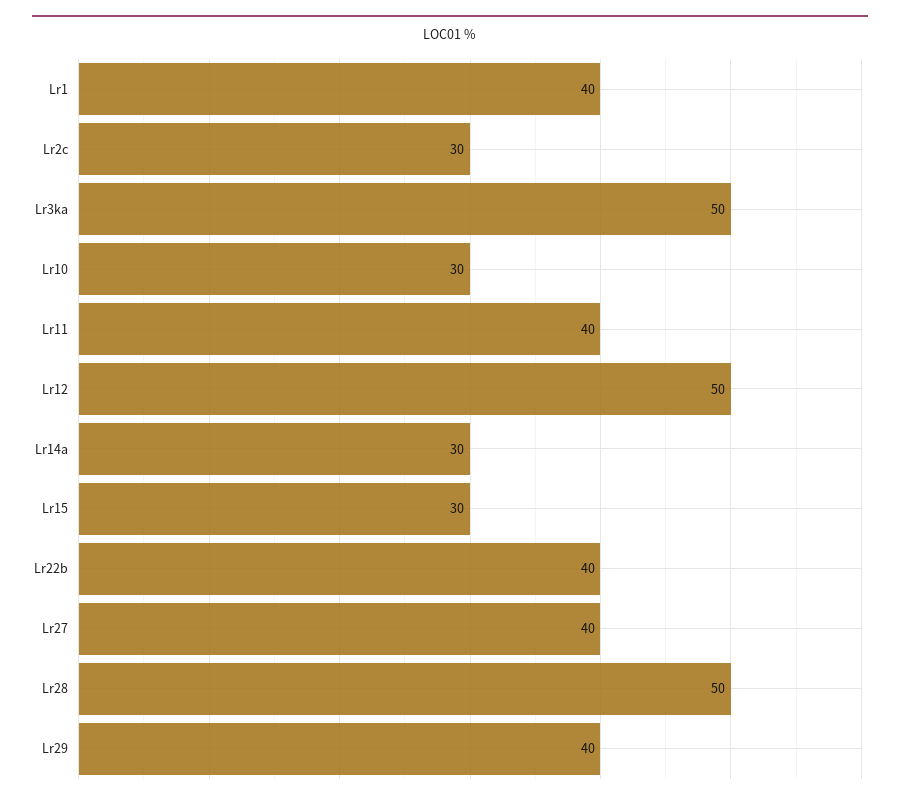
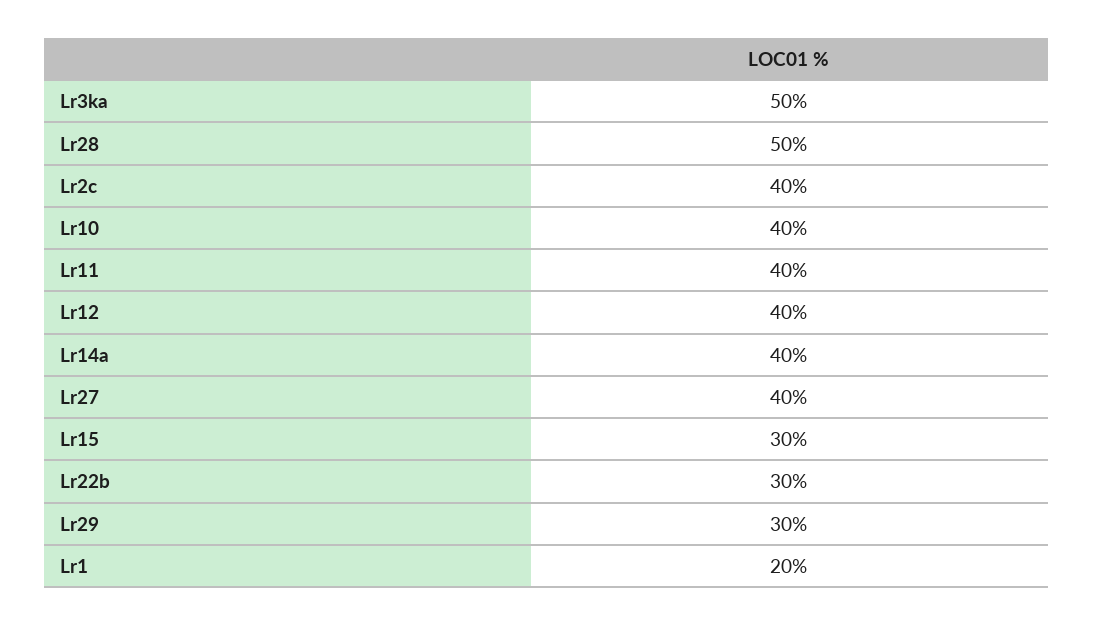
  {
-   "Lr1": 40,
+   "Lr1": 20,
-   "Lr2c": 30,
+   "Lr2c": 40,
    "Lr3ka": 50,
-   "Lr10": 30,
+   "Lr10": 40,
    "Lr11": 40,
-   "Lr12": 50,
+   "Lr12": 40,
-   "Lr14a": 30,
+   "Lr14a": 40,
    "Lr15": 30,
-   "Lr22b": 40,
+   "Lr22b": 30,
    "Lr27": 40,
    "Lr28": 50,
-   "Lr29": 40
+   "Lr29": 30
  }

